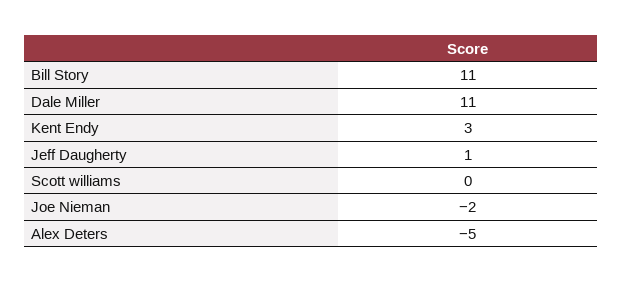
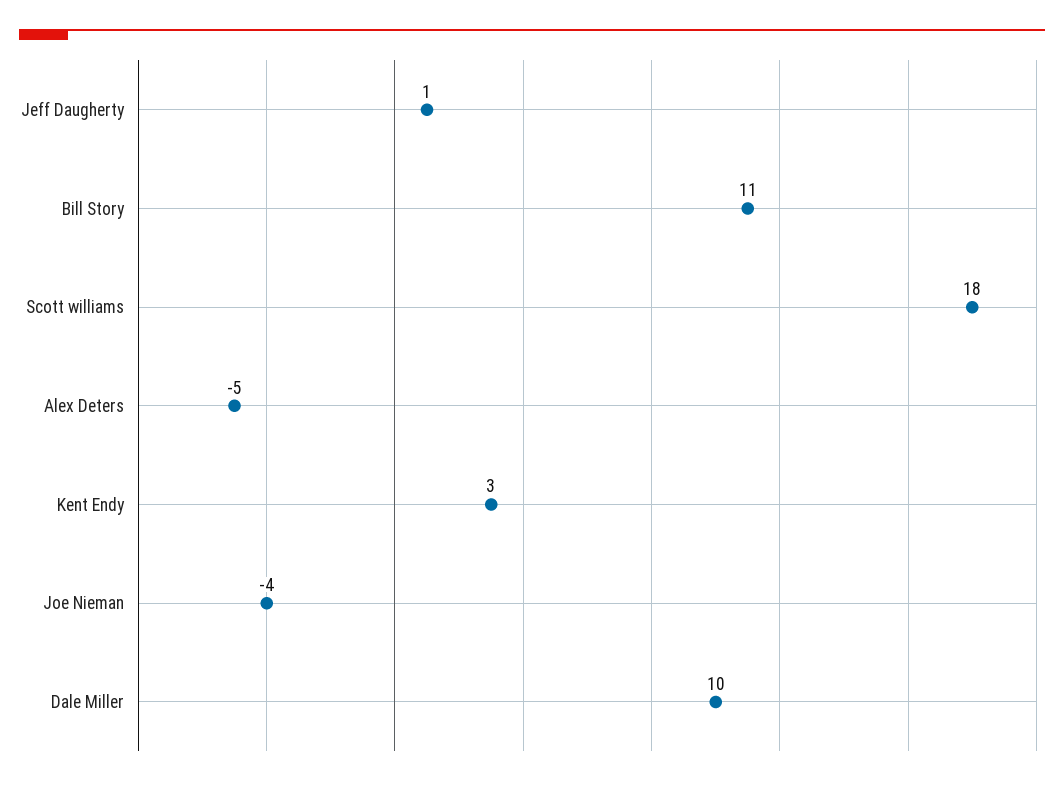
  {
    "Bill Story": 11,
-   "Dale Miller": 11,
+   "Dale Miller": 10,
    "Kent Endy": 3,
    "Jeff Daugherty": 1,
-   "Scott williams": 0,
+   "Scott williams": 18,
-   "Joe Nieman": -2,
+   "Joe Nieman": -4,
    "Alex Deters": -5
  }

